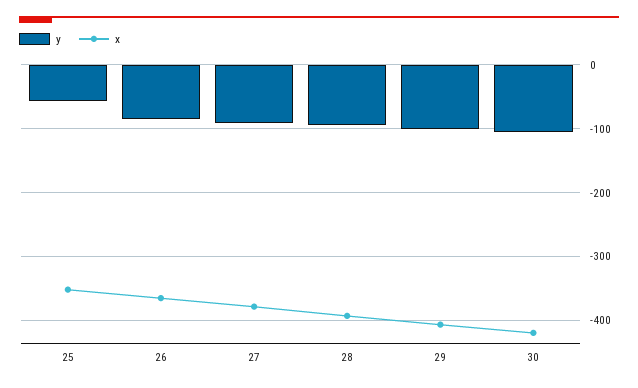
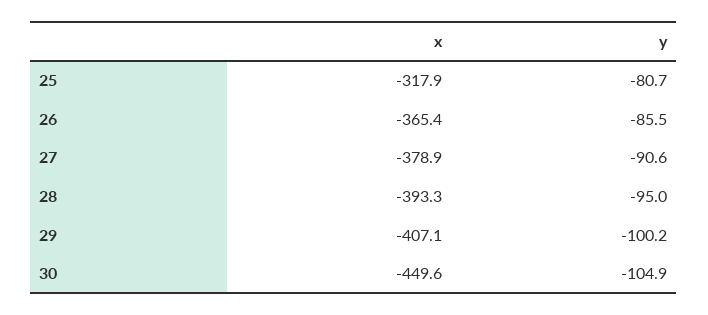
  {
    "y": {
-     "25": -60,
+     "25": -80.7,
      "26": -85.5,
      "27": -90.6,
      "28": -95,
      "29": -100.2,
      "30": -104.9
    },
    "x": {
-     "25": -350,
+     "25": -317.9,
      "26": -365.4,
      "27": -378.9,
      "28": -393.3,
      "29": -407.1,
-     "30": -420
+     "30": -449.6
    }
  }

